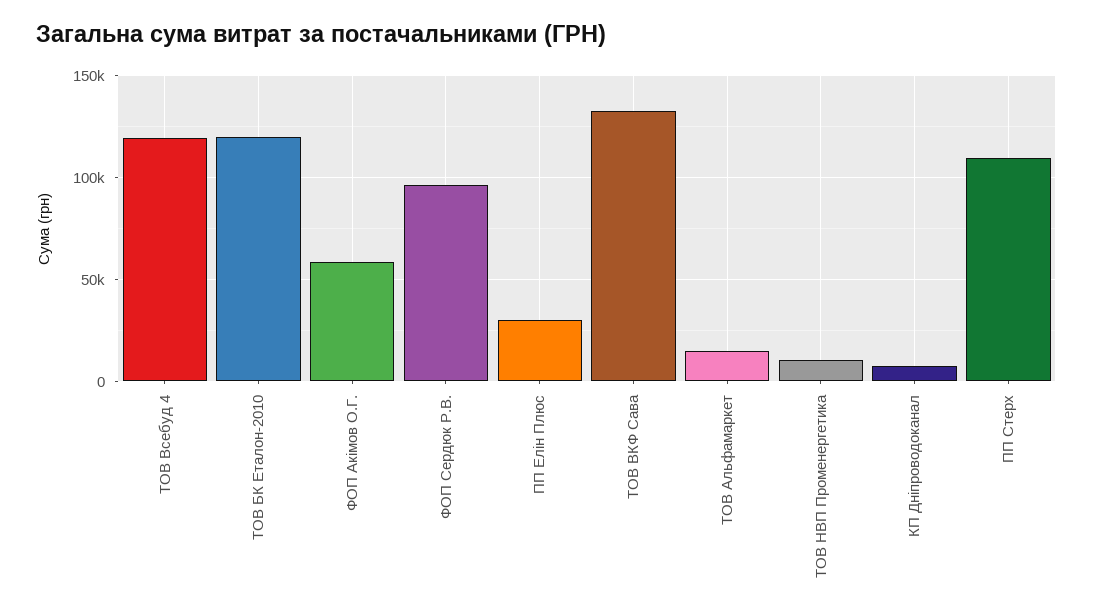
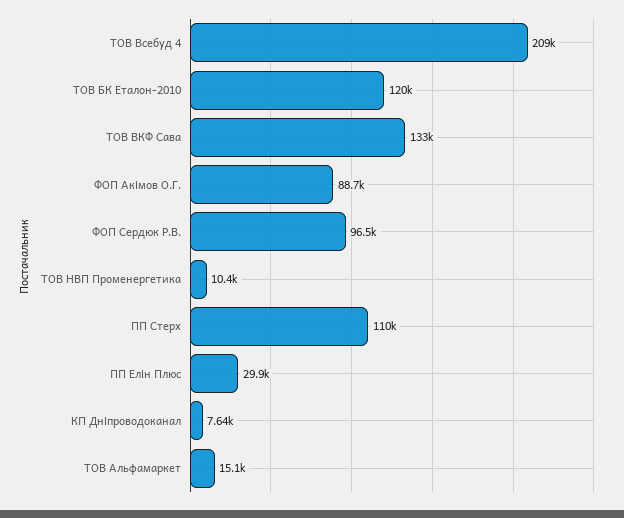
  {
-   "ТОВ Всебуд 4": 120000,
+   "ТОВ Всебуд 4": 209000,
    "ТОВ БК Еталон-2010": 120000,
-   "ФОП Акімов О.Г.": 60000,
+   "ФОП Акімов О.Г.": 88700,
    "ФОП Сердюк Р.В.": 96500,
    "ПП Елін Плюс": 29900,
    "ТОВ ВКФ Сава": 133000,
    "ТОВ Альфамаркет": 15100,
    "ТОВ НВП Променергетика": 10400,
    "КП Дніпроводоканал": 7640,
    "ПП Стерх": 110000
  }

